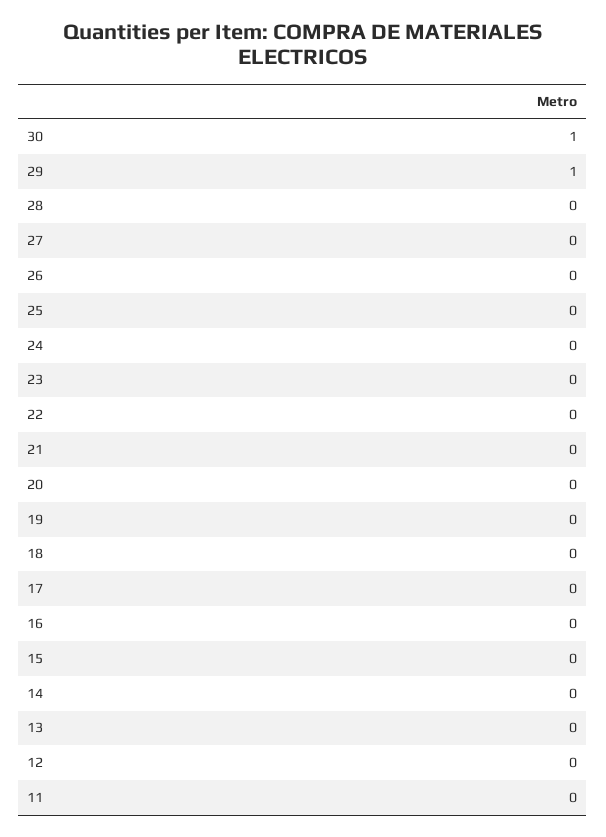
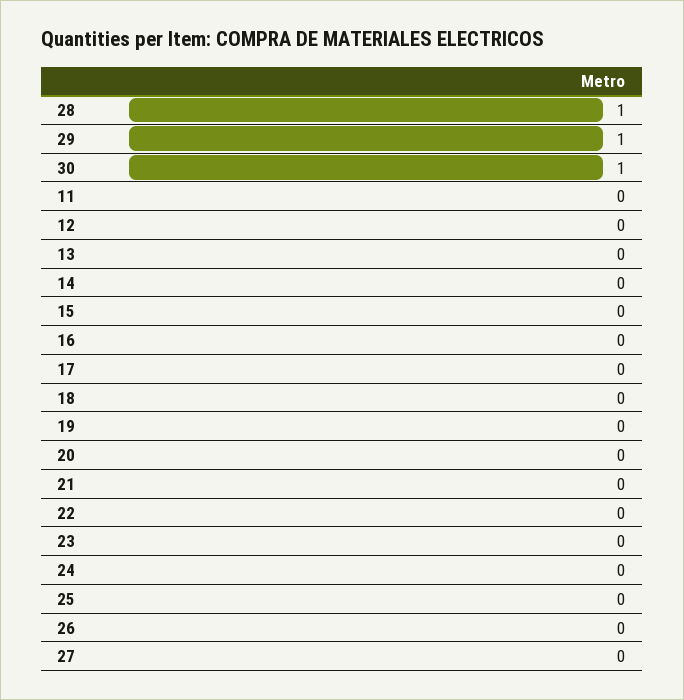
  {
    "30": 1,
    "29": 1,
-   "28": 0,
+   "28": 1,
    "27": 0,
    "26": 0,
    "25": 0,
    "24": 0,
    "23": 0,
    "22": 0,
    "21": 0,
    "20": 0,
    "19": 0,
    "18": 0,
    "17": 0,
    "16": 0,
    "15": 0,
    "14": 0,
    "13": 0,
    "12": 0,
    "11": 0
  }

